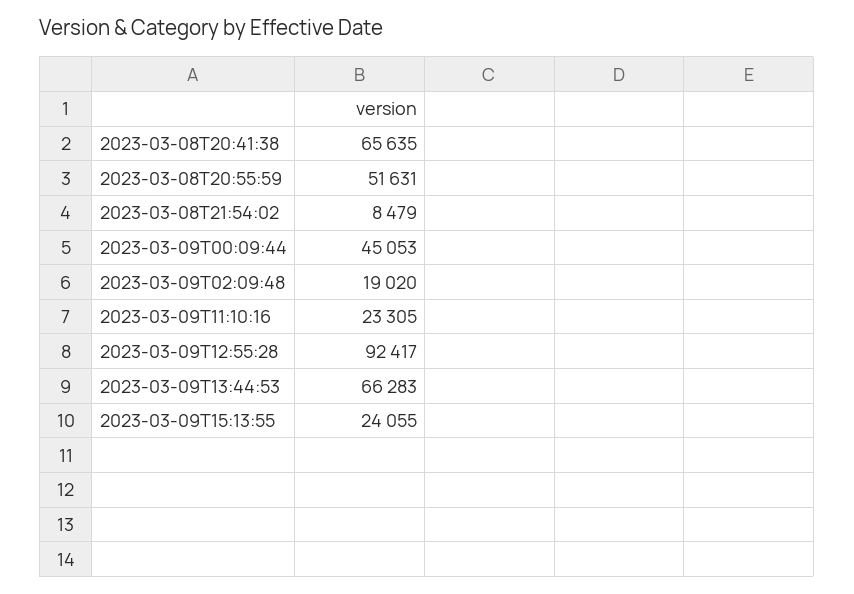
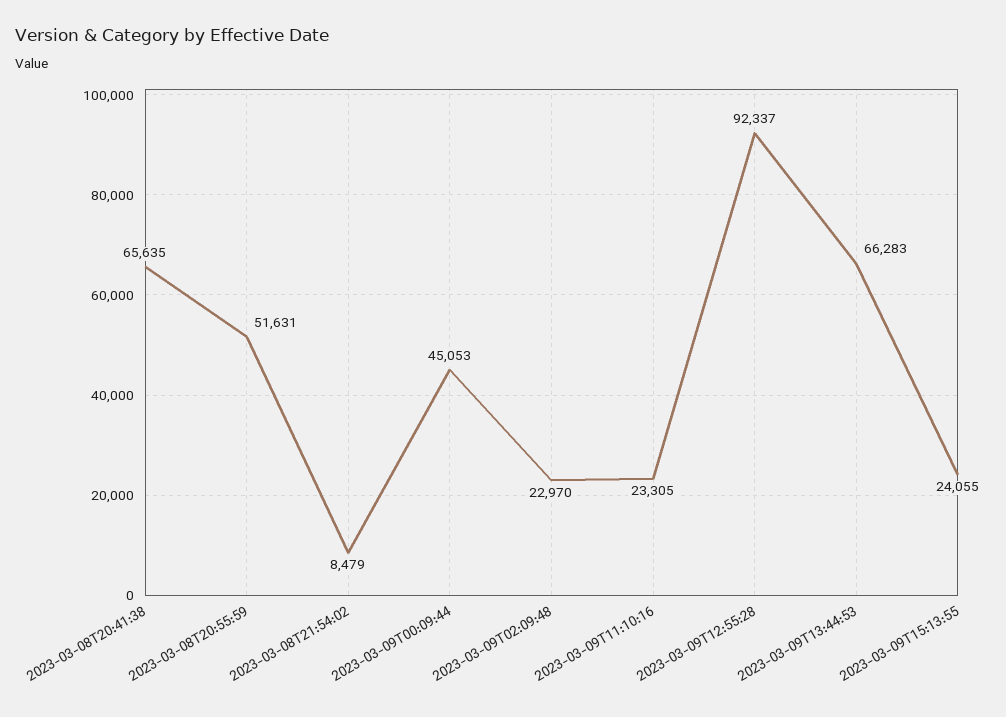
  {
    "2023-03-08T20:41:38": 65635,
    "2023-03-08T20:55:59": 51631,
    "2023-03-08T21:54:02": 8479,
    "2023-03-09T00:09:44": 45053,
-   "2023-03-09T02:09:48": 19020,
+   "2023-03-09T02:09:48": 22970,
    "2023-03-09T11:10:16": 23305,
-   "2023-03-09T12:55:28": 92417,
+   "2023-03-09T12:55:28": 92337,
    "2023-03-09T13:44:53": 66283,
    "2023-03-09T15:13:55": 24055
  }

